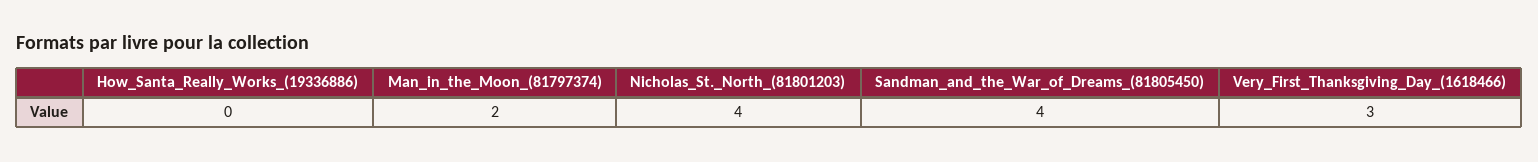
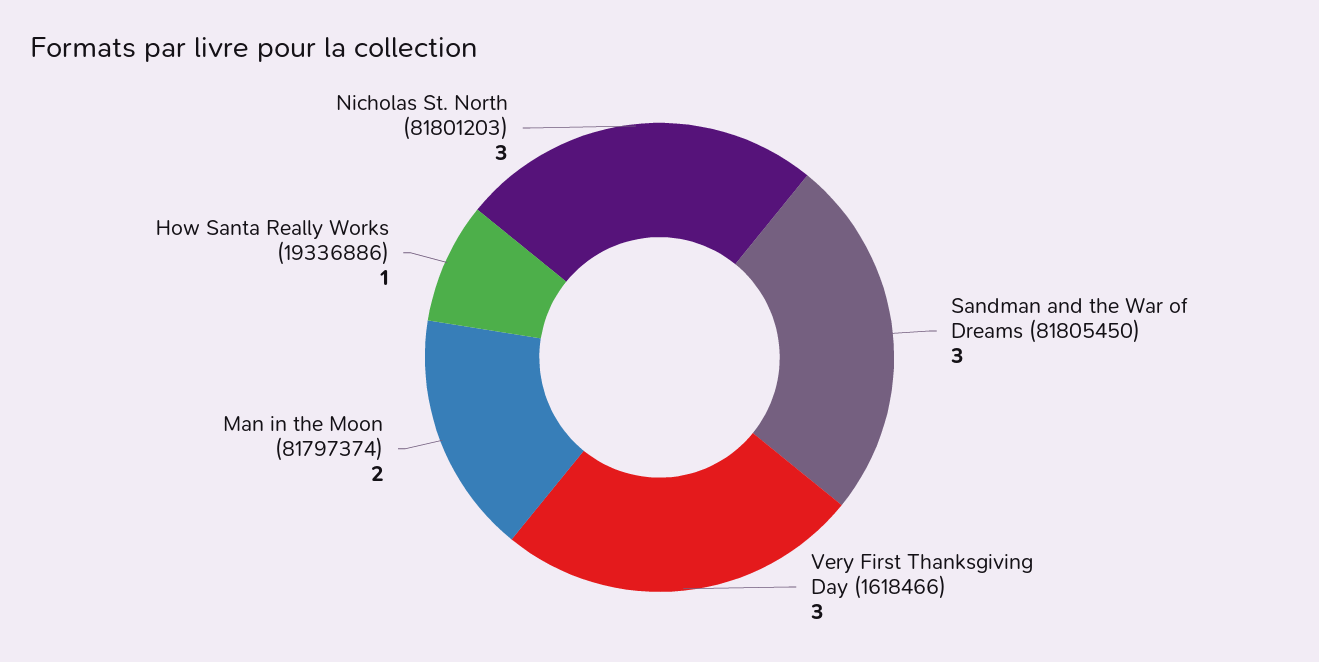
  {
-   "How_Santa_Really_Works_(19336886)": 0,
+   "How_Santa_Really_Works_(19336886)": 1,
    "Man_in_the_Moon_(81797374)": 2,
-   "Nicholas_St._North_(81801203)": 4,
+   "Nicholas_St._North_(81801203)": 3,
-   "Sandman_and_the_War_of_Dreams_(81805450)": 4,
+   "Sandman_and_the_War_of_Dreams_(81805450)": 3,
    "Very_First_Thanksgiving_Day_(1618466)": 3
  }

